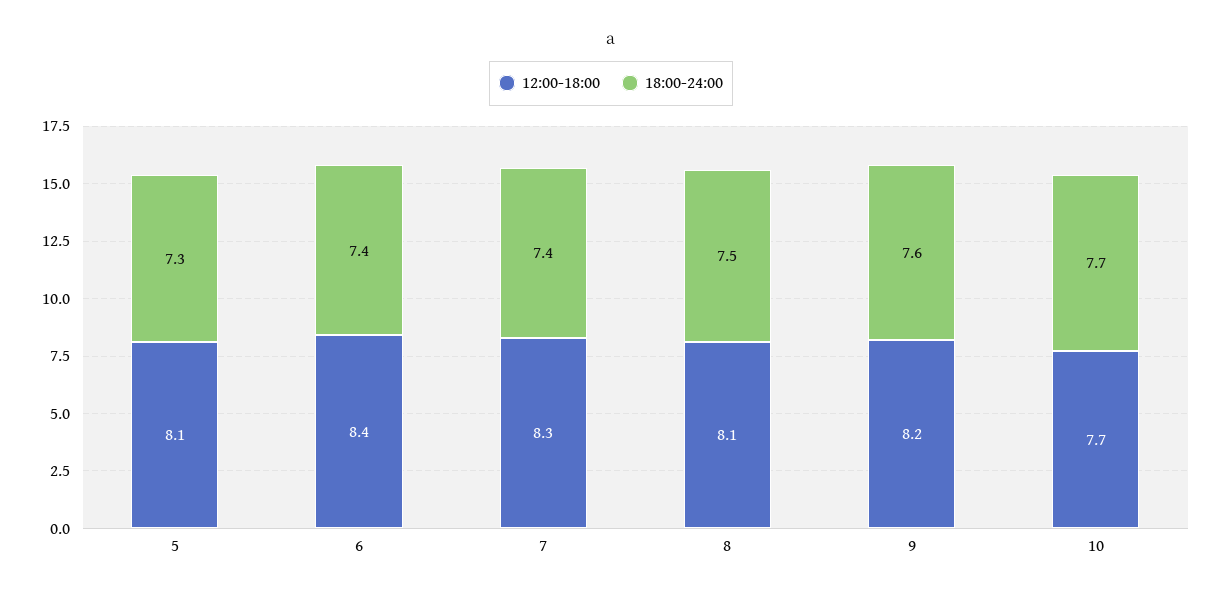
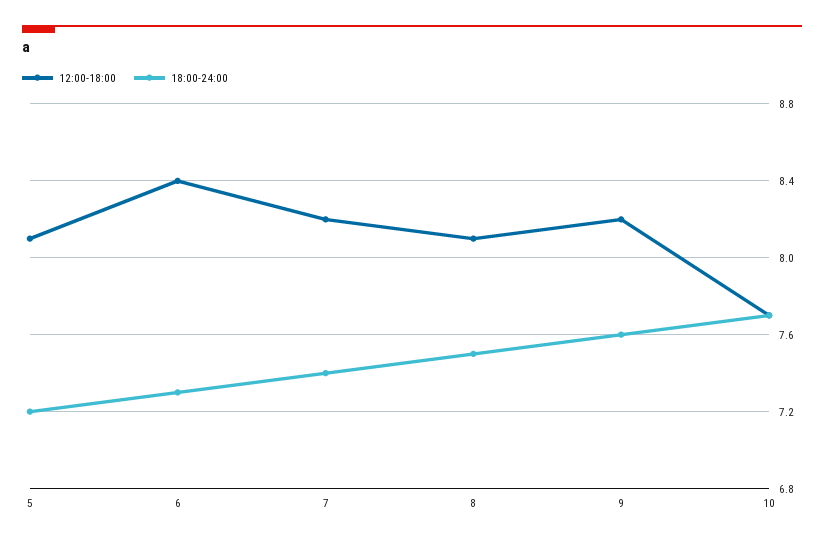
  {
    "12:00-18:00": {
      "5": 8.1,
      "6": 8.4,
-     "7": 8.3,
+     "7": 8.2,
      "8": 8.1,
      "9": 8.2,
      "10": 7.7
    },
    "18:00-24:00": {
-     "5": 7.3,
+     "5": 7.2,
-     "6": 7.4,
+     "6": 7.3,
      "7": 7.4,
      "8": 7.5,
      "9": 7.6,
      "10": 7.7
    }
  }

